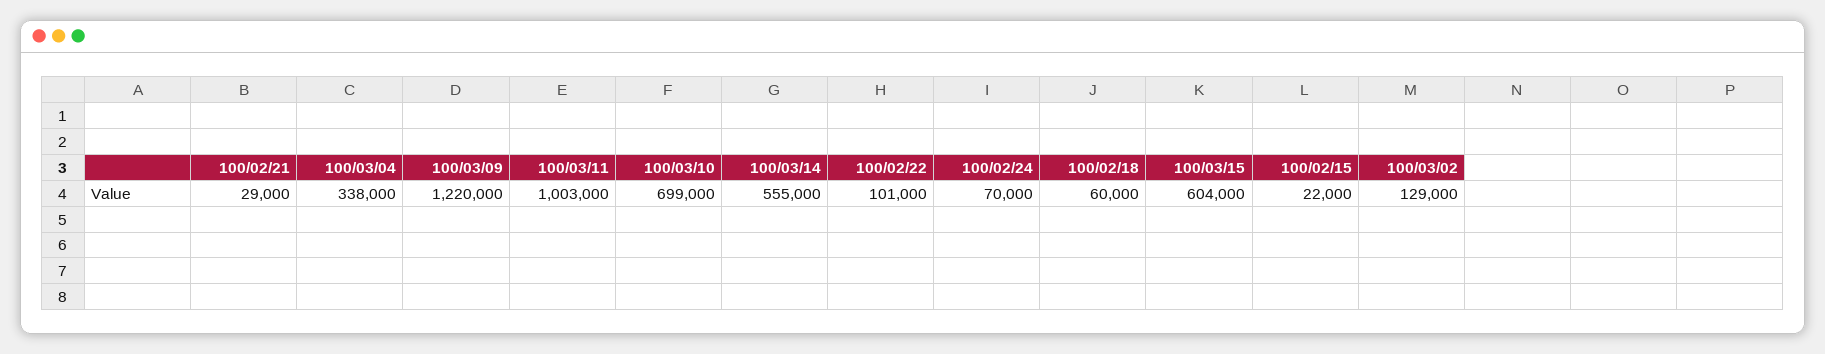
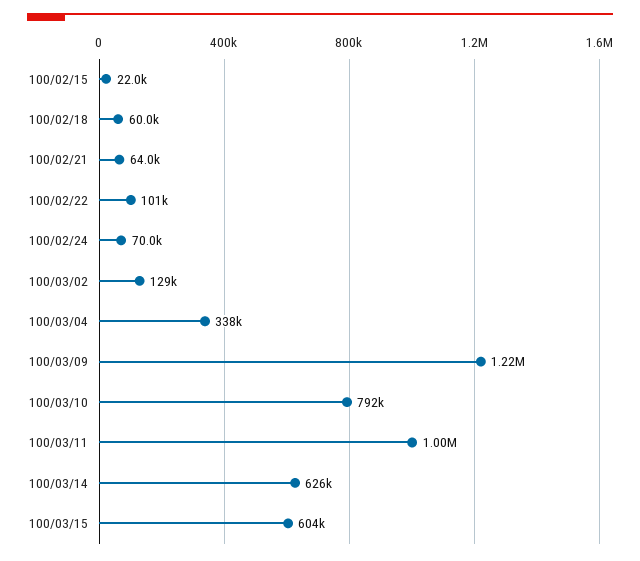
  {
-   "100/02/21": 29000,
+   "100/02/21": 64000,
    "100/03/04": 338000,
    "100/03/09": 1220000,
    "100/03/11": 1003000,
-   "100/03/10": 699000,
+   "100/03/10": 792000,
-   "100/03/14": 555000,
+   "100/03/14": 626000,
    "100/02/22": 101000,
    "100/02/24": 70000,
    "100/02/18": 60000,
    "100/03/15": 604000,
    "100/02/15": 22000,
    "100/03/02": 129000
  }

